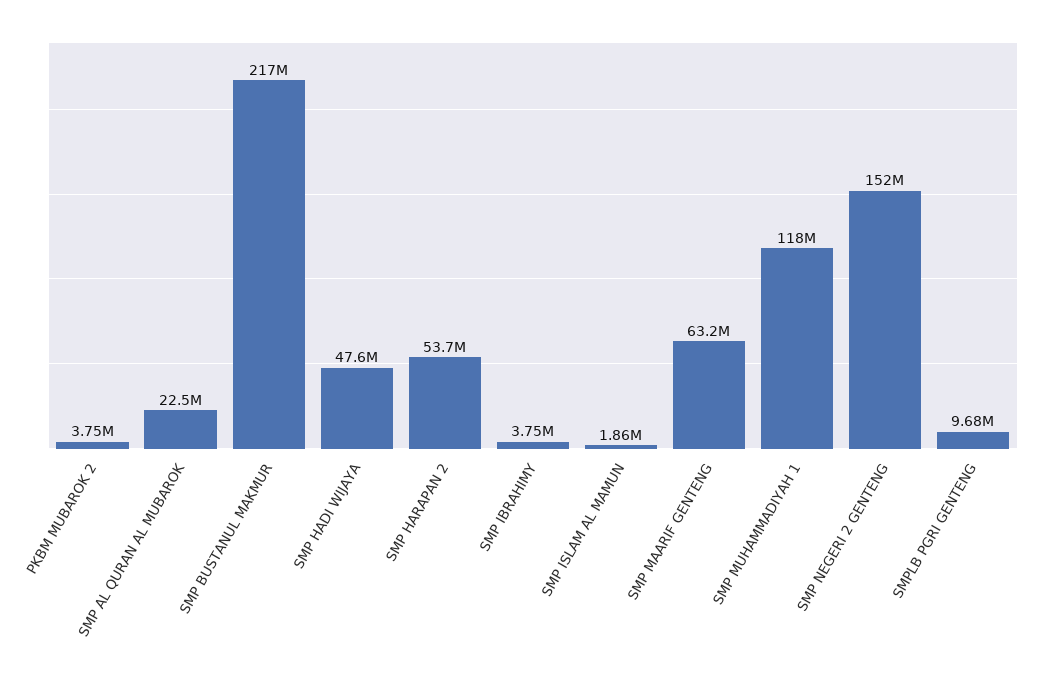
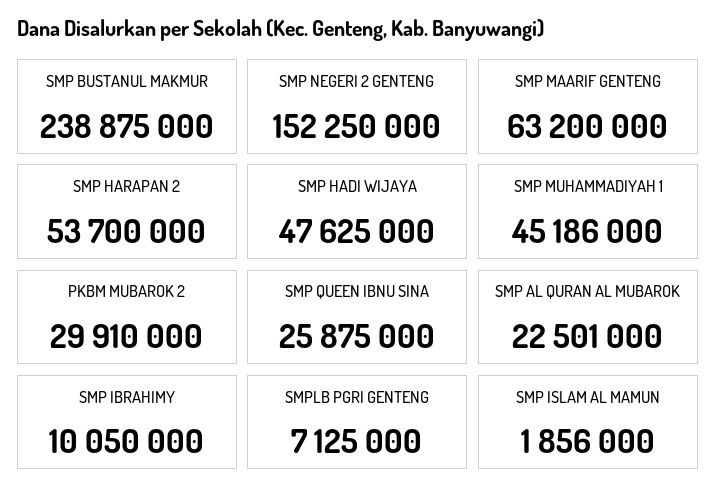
  {
-   "PKBM MUBAROK 2": 3750000,
+   "PKBM MUBAROK 2": 29910000,
    "SMP AL QURAN AL MUBAROK": 22501000,
-   "SMP BUSTANUL MAKMUR": 217000000,
+   "SMP BUSTANUL MAKMUR": 238875000,
    "SMP HADI WIJAYA": 47625000,
    "SMP HARAPAN 2": 53700000,
-   "SMP IBRAHIMY": 3750000,
+   "SMP IBRAHIMY": 10050000,
    "SMP ISLAM AL MAMUN": 1856000,
    "SMP MAARIF GENTENG": 63200000,
-   "SMP MUHAMMADIYAH 1": 118000000,
+   "SMP MUHAMMADIYAH 1": 45186000,
    "SMP NEGERI 2 GENTENG": 152250000,
-   "SMPLB PGRI GENTENG": 9680000
+   "SMPLB PGRI GENTENG": 7125000,
+   "SMP QUEEN IBNU SINA": 25875000
  }

